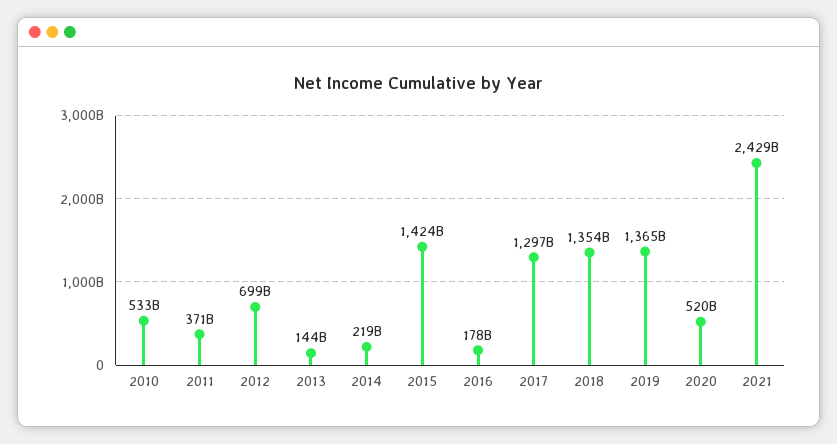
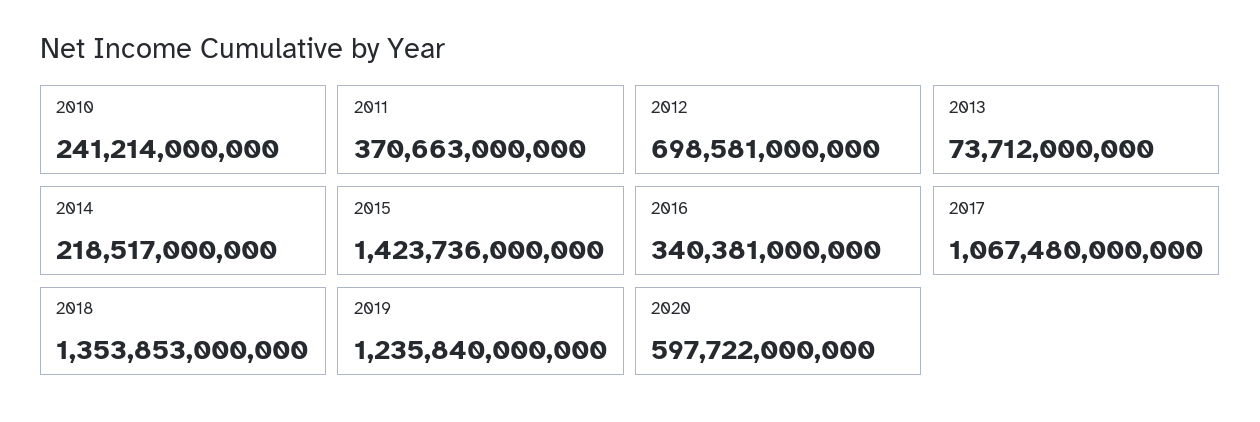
  {
-   "2010": 533000000000,
+   "2010": 241214000000,
    "2011": 370663000000,
    "2012": 698581000000,
-   "2013": 144000000000,
+   "2013": 73712000000,
    "2014": 218517000000,
    "2015": 1423736000000,
-   "2016": 178000000000,
+   "2016": 340381000000,
-   "2017": 1297000000000,
+   "2017": 1067480000000,
    "2018": 1353853000000,
-   "2019": 1365000000000,
+   "2019": 1235840000000,
-   "2020": 520000000000,
+   "2020": 597722000000
-   "2021": 2429000000000
  }

